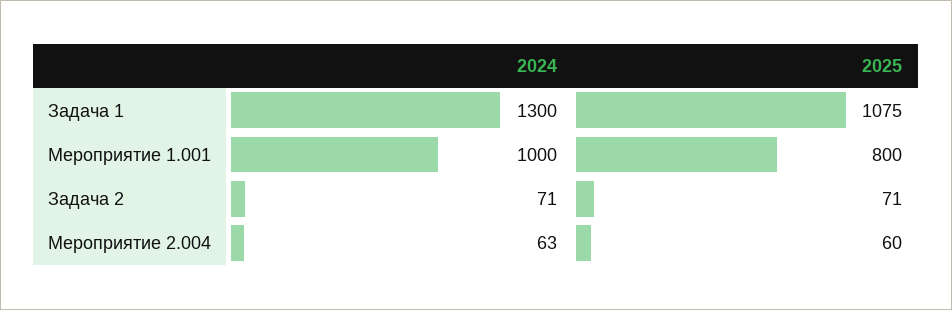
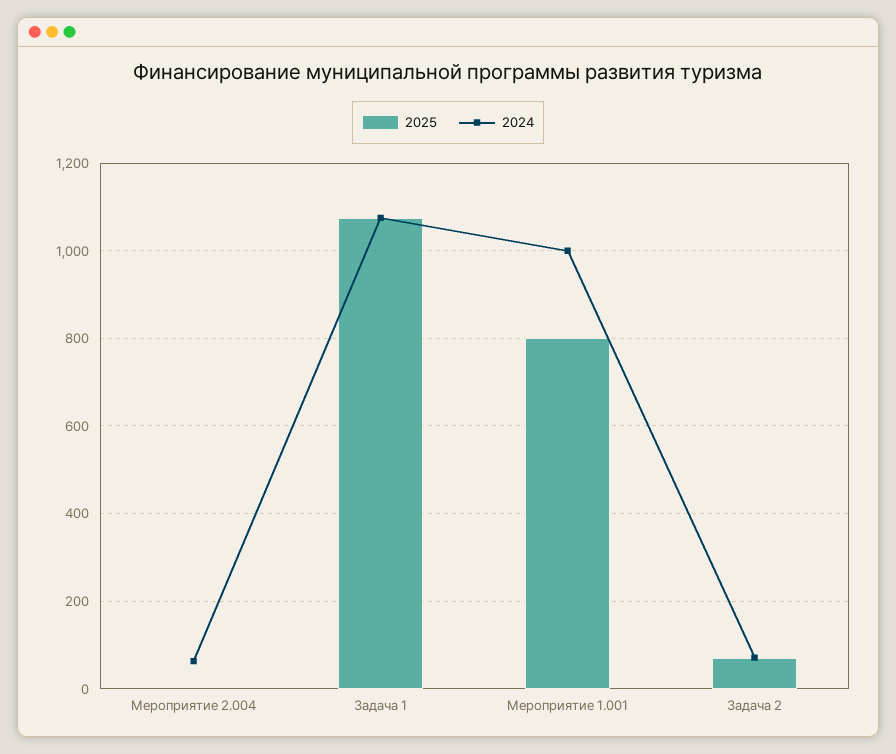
  {
    "2024": {
-     "Задача 1": 1300,
+     "Задача 1": 1080,
      "Мероприятие 1.001": 1000,
      "Задача 2": 71,
      "Мероприятие 2.004": 63
    },
    "2025": {
      "Задача 1": 1075,
      "Мероприятие 1.001": 800,
      "Задача 2": 71,
-     "Мероприятие 2.004": 60
+     "Мероприятие 2.004": 0
    }
  }

